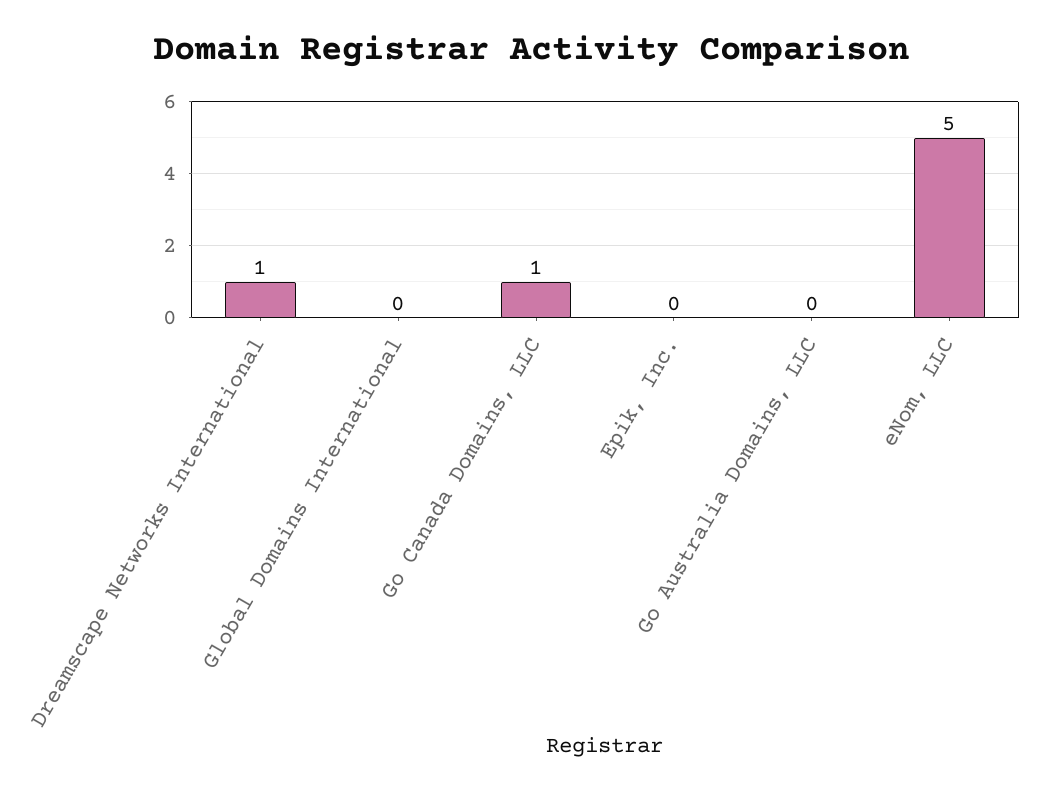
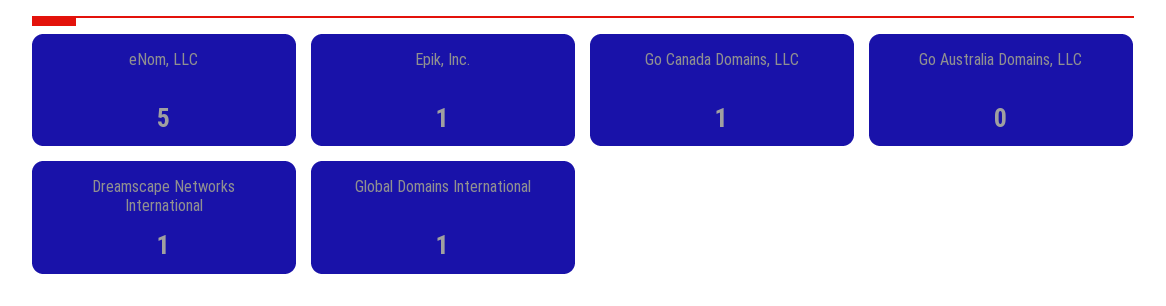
  {
    "Dreamscape Networks International": 1,
-   "Global Domains International": 0,
+   "Global Domains International": 1,
    "Go Canada Domains, LLC": 1,
-   "Epik, Inc.": 0,
+   "Epik, Inc.": 1,
    "Go Australia Domains, LLC": 0,
    "eNom, LLC": 5
  }

